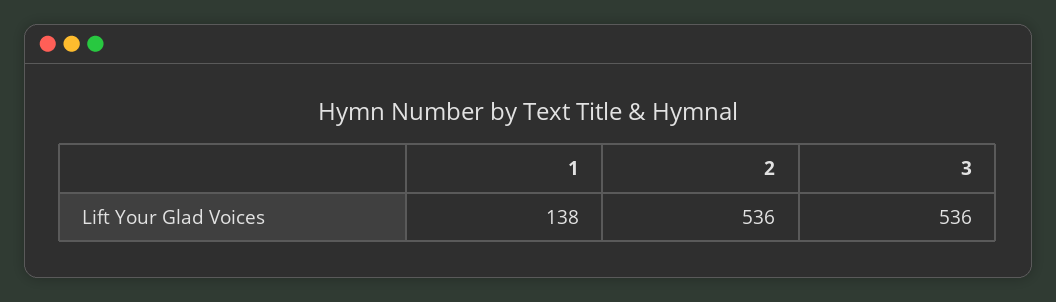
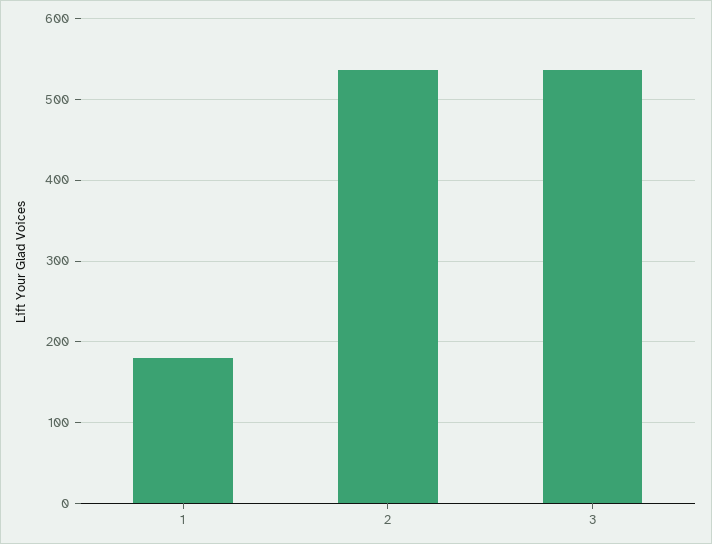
  {
-   "1": 138,
+   "1": 180,
    "2": 536,
    "3": 536
  }

